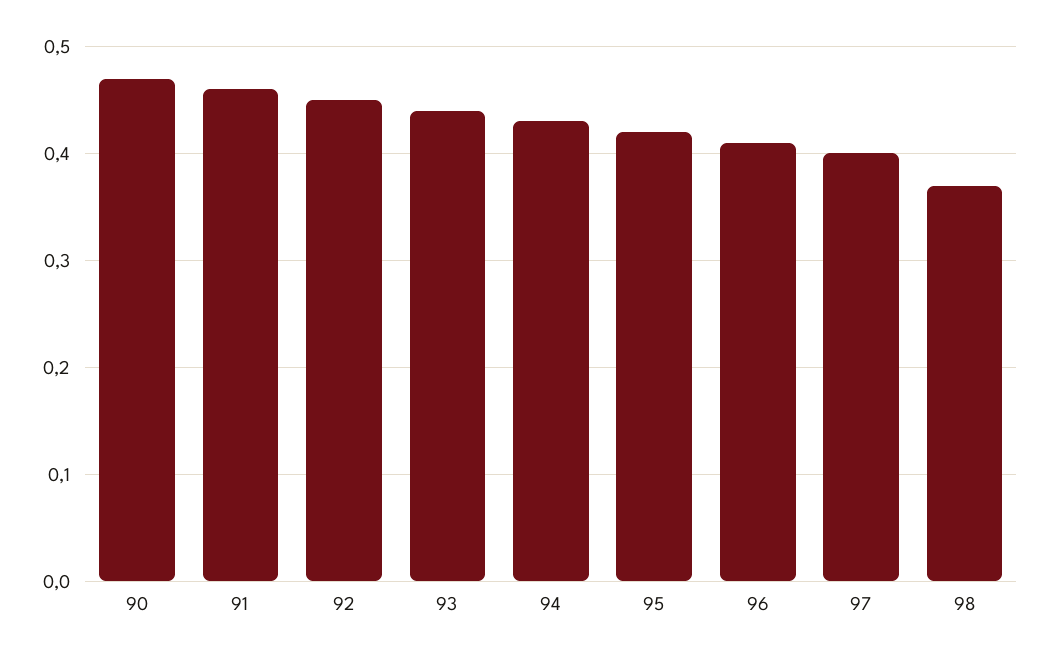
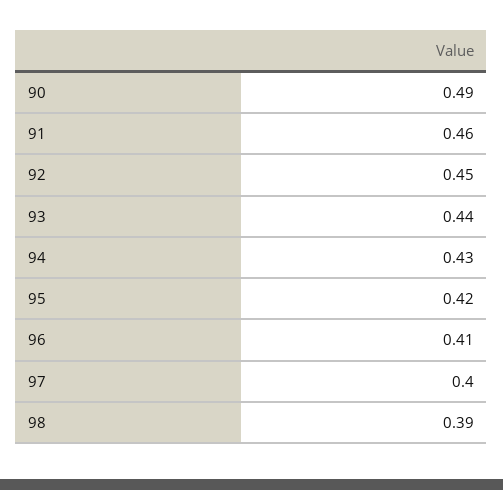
  {
-   "90": 0.47,
+   "90": 0.49,
    "91": 0.46,
    "92": 0.45,
    "93": 0.44,
    "94": 0.43,
    "95": 0.42,
    "96": 0.41,
    "97": 0.4,
-   "98": 0.37
+   "98": 0.39
  }

